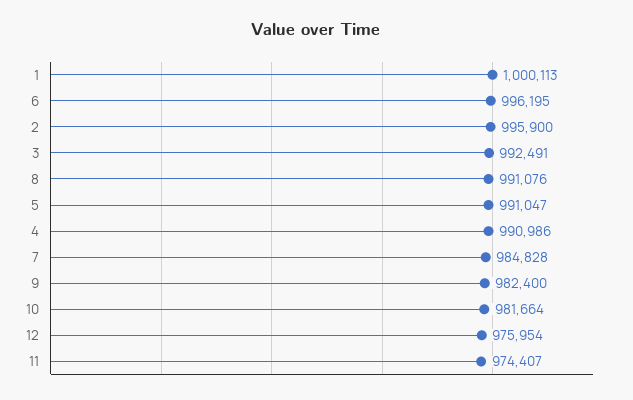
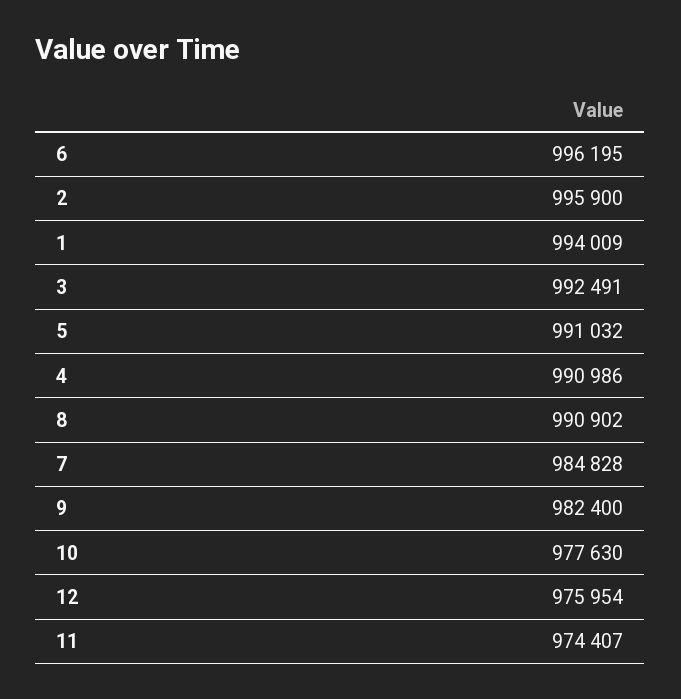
  {
-   "1": 1000113,
+   "1": 994009,
    "6": 996195,
    "2": 995900,
    "3": 992491,
-   "8": 991076,
+   "8": 990902,
-   "5": 991047,
+   "5": 991032,
    "4": 990986,
    "7": 984828,
    "9": 982400,
-   "10": 981664,
+   "10": 977630,
    "12": 975954,
    "11": 974407
  }

